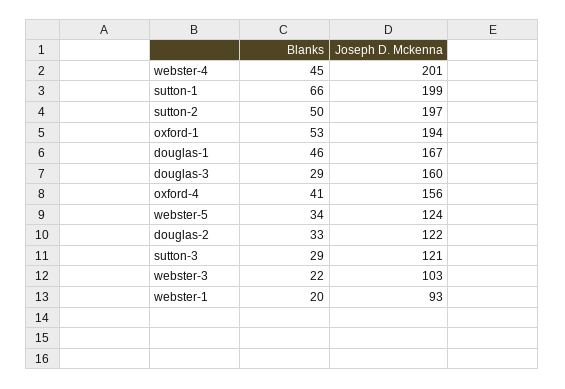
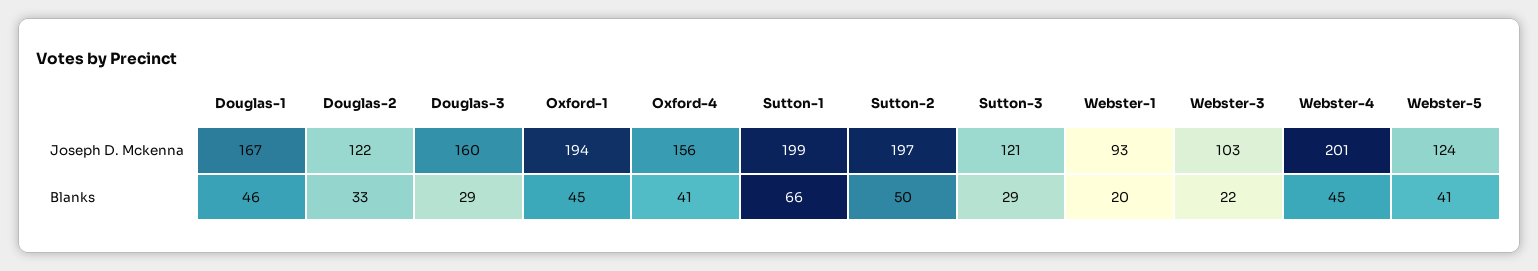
  {
    "Blanks": {
      "webster-4": 45,
      "sutton-1": 66,
      "sutton-2": 50,
-     "oxford-1": 53,
+     "oxford-1": 45,
      "douglas-1": 46,
      "douglas-3": 29,
      "oxford-4": 41,
-     "webster-5": 34,
+     "webster-5": 41,
      "douglas-2": 33,
      "sutton-3": 29,
      "webster-3": 22,
      "webster-1": 20
    },
    "Joseph D. Mckenna": {
      "webster-4": 201,
      "sutton-1": 199,
      "sutton-2": 197,
      "oxford-1": 194,
      "douglas-1": 167,
      "douglas-3": 160,
      "oxford-4": 156,
      "webster-5": 124,
      "douglas-2": 122,
      "sutton-3": 121,
      "webster-3": 103,
      "webster-1": 93
    }
  }

